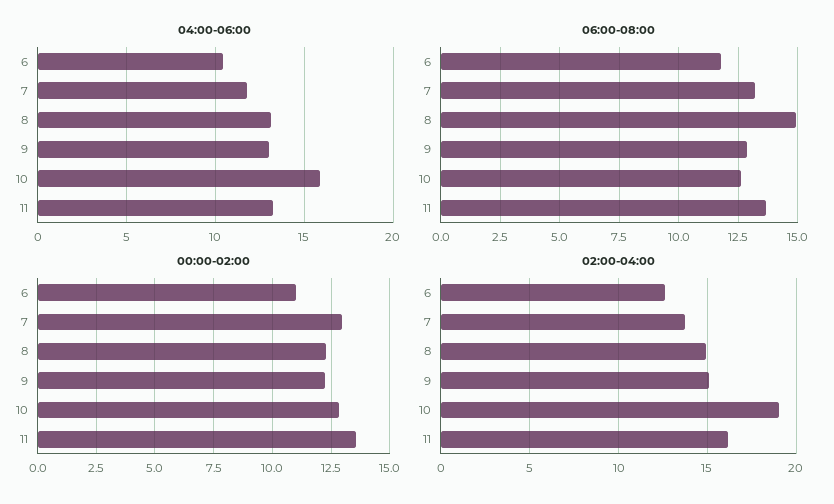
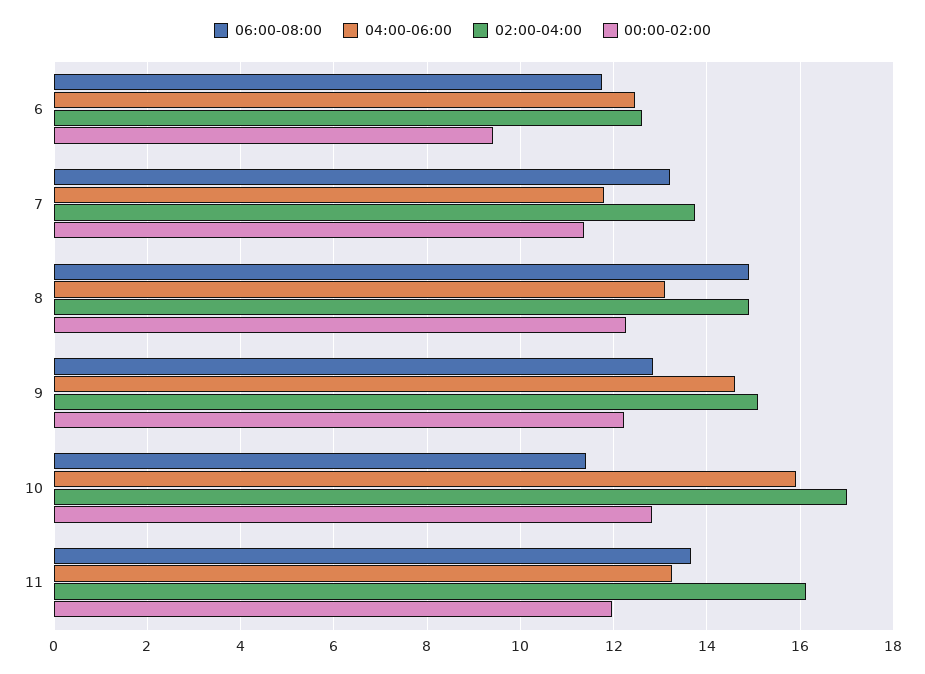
  {
    "04:00-06:00": {
-     "6": 10.5,
+     "6": 12.4,
      "7": 11.8,
      "8": 13.2,
-     "9": 13,
+     "9": 14.6,
      "10": 16,
      "11": 13.2
    },
    "06:00-08:00": {
      "6": 11.8,
      "7": 13.2,
      "8": 15,
      "9": 12.8,
-     "10": 12.5,
+     "10": 11.4,
      "11": 13.6
    },
    "00:00-02:00": {
-     "6": 11,
+     "6": 9.4,
-     "7": 13,
+     "7": 11.4,
      "8": 12.2,
      "9": 12.2,
      "10": 12.8,
-     "11": 13.5
+     "11": 12
    },
    "02:00-04:00": {
      "6": 12.6,
      "7": 13.8,
      "8": 15,
      "9": 15.2,
-     "10": 19,
+     "10": 17,
      "11": 16.2
    }
  }

